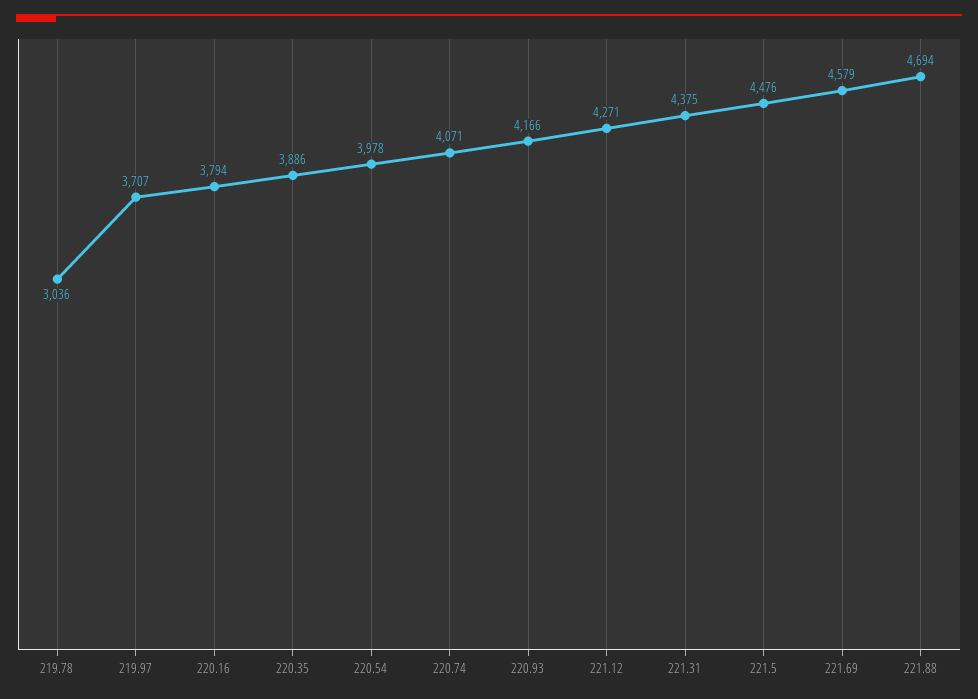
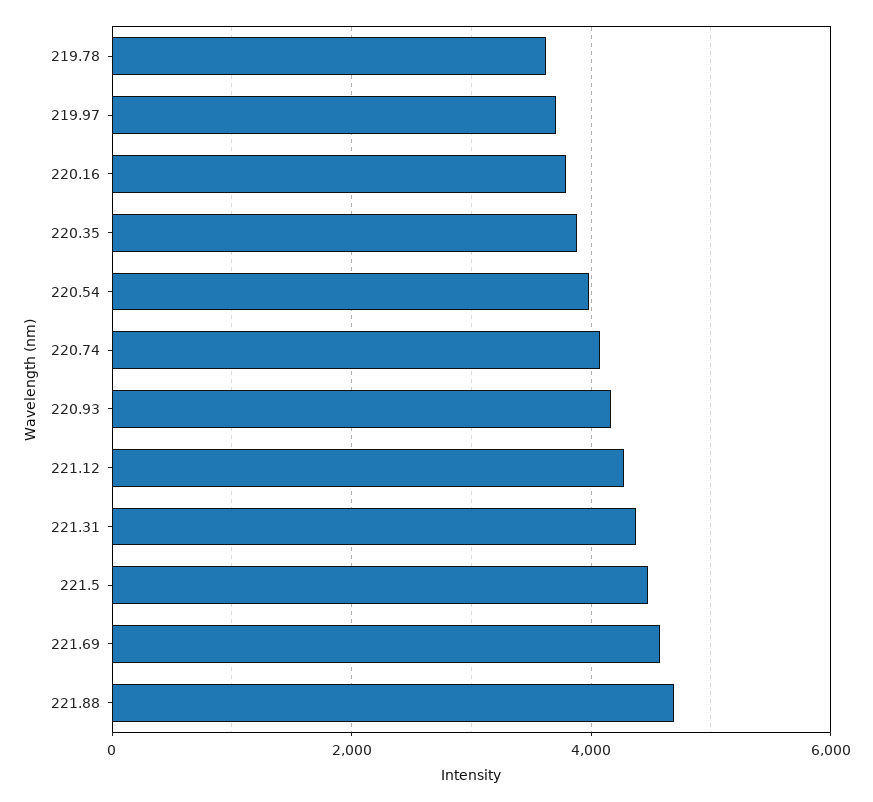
  {
-   "219.78": 3036,
+   "219.78": 3600,
    "219.97": 3707,
    "220.16": 3794,
    "220.35": 3886,
    "220.54": 3978,
    "220.74": 4071,
    "220.93": 4166,
    "221.12": 4271,
    "221.31": 4375,
    "221.5": 4476,
    "221.69": 4579,
    "221.88": 4694
  }

